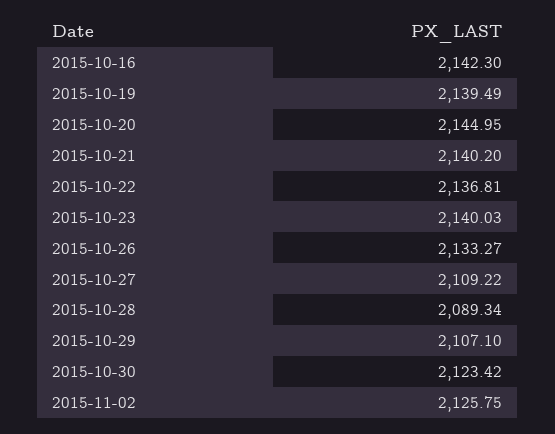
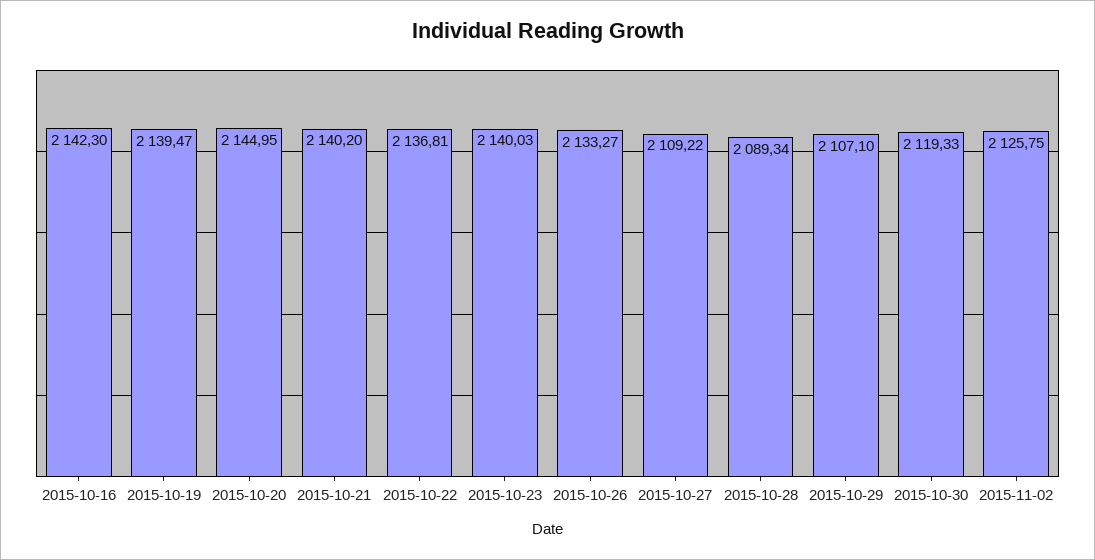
  {
    "2015-10-16": 2142.3,
-   "2015-10-19": 2139.49,
+   "2015-10-19": 2139.47,
    "2015-10-20": 2144.95,
    "2015-10-21": 2140.2,
    "2015-10-22": 2136.81,
    "2015-10-23": 2140.03,
    "2015-10-26": 2133.27,
    "2015-10-27": 2109.22,
    "2015-10-28": 2089.34,
    "2015-10-29": 2107.1,
-   "2015-10-30": 2123.42,
+   "2015-10-30": 2119.33,
    "2015-11-02": 2125.75
  }

